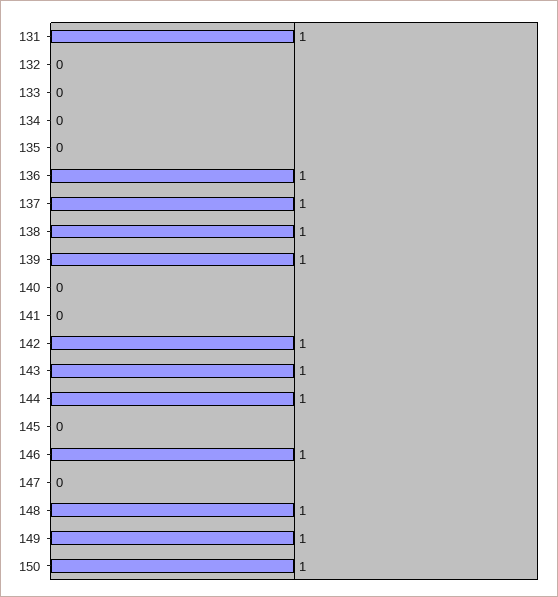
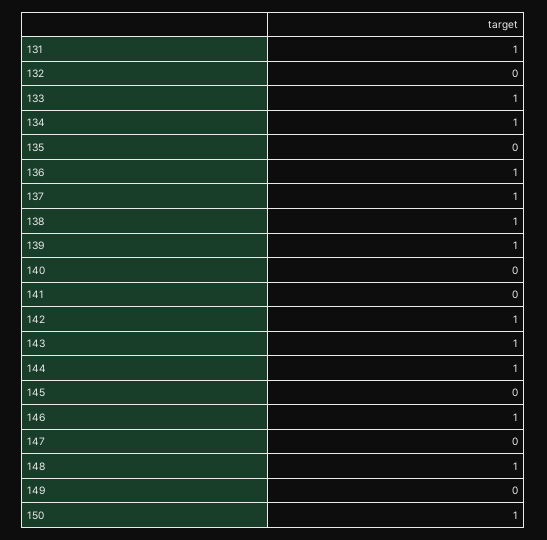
  {
    "131": 1,
    "132": 0,
-   "133": 0,
+   "133": 1,
-   "134": 0,
+   "134": 1,
    "135": 0,
    "136": 1,
    "137": 1,
    "138": 1,
    "139": 1,
    "140": 0,
    "141": 0,
    "142": 1,
    "143": 1,
    "144": 1,
    "145": 0,
    "146": 1,
    "147": 0,
    "148": 1,
-   "149": 1,
+   "149": 0,
    "150": 1
  }

